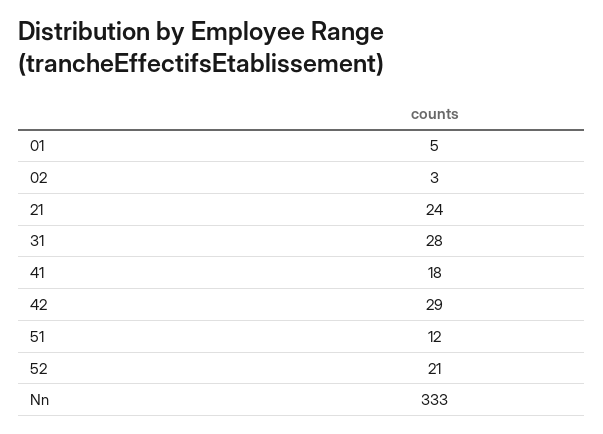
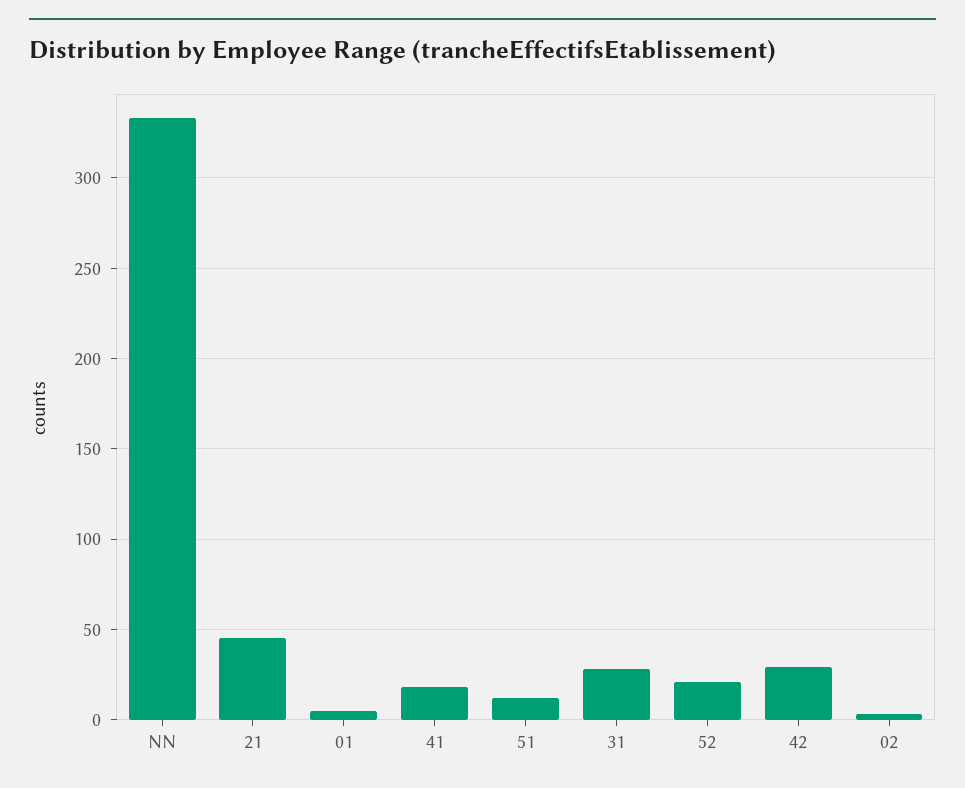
  {
    "01": 5,
    "02": 3,
-   "21": 24,
+   "21": 45,
    "31": 28,
    "41": 18,
    "42": 29,
    "51": 12,
    "52": 21,
    "Nn": 333
  }

